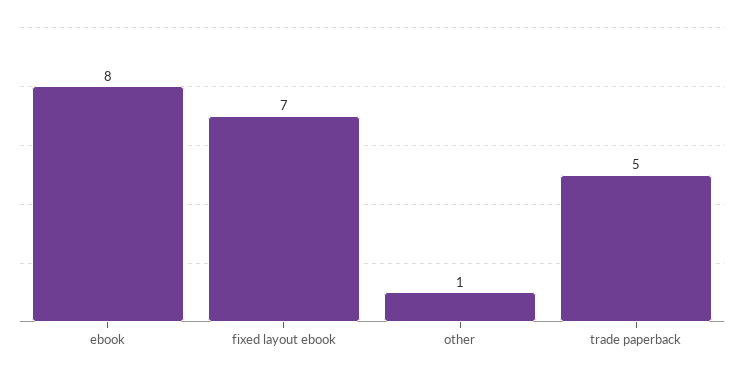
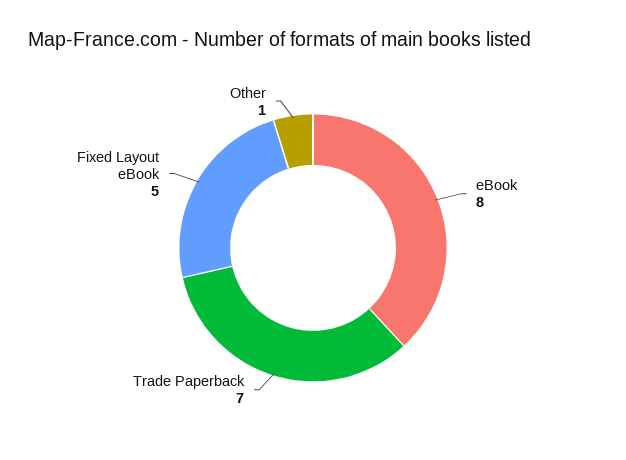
  {
    "ebook": 8,
-   "fixed layout ebook": 7,
+   "fixed layout ebook": 5,
    "other": 1,
-   "trade paperback": 5
+   "trade paperback": 7
  }

